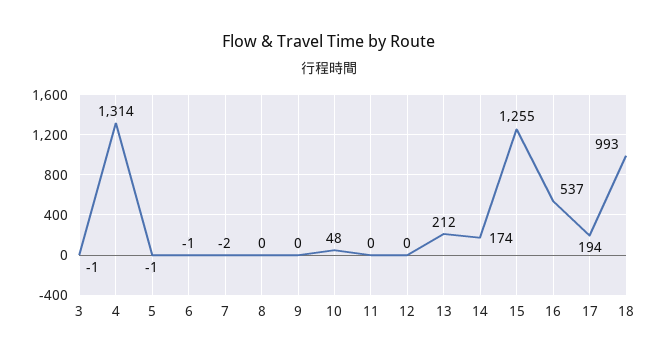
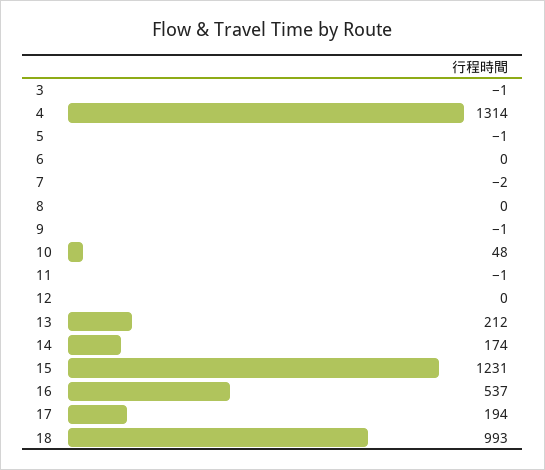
  {
    "3": -1,
    "4": 1314,
    "5": -1,
-   "6": -1,
+   "6": 0,
    "7": -2,
    "8": 0,
-   "9": 0,
+   "9": -1,
    "10": 48,
-   "11": 0,
+   "11": -1,
    "12": 0,
    "13": 212,
    "14": 174,
-   "15": 1255,
+   "15": 1231,
    "16": 537,
    "17": 194,
    "18": 993
  }

